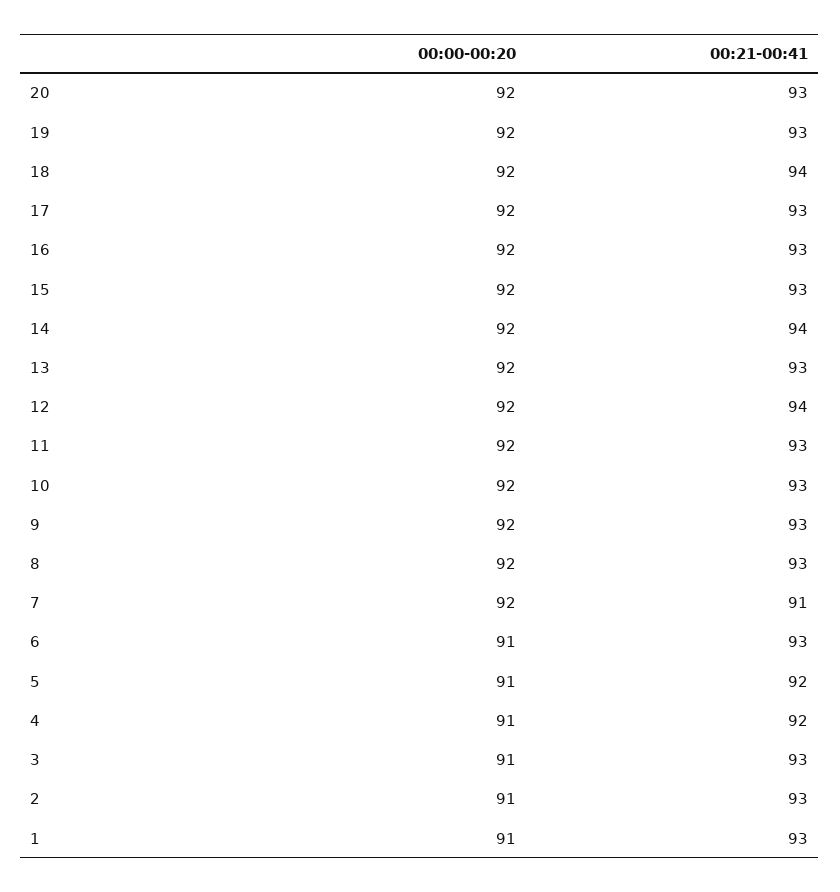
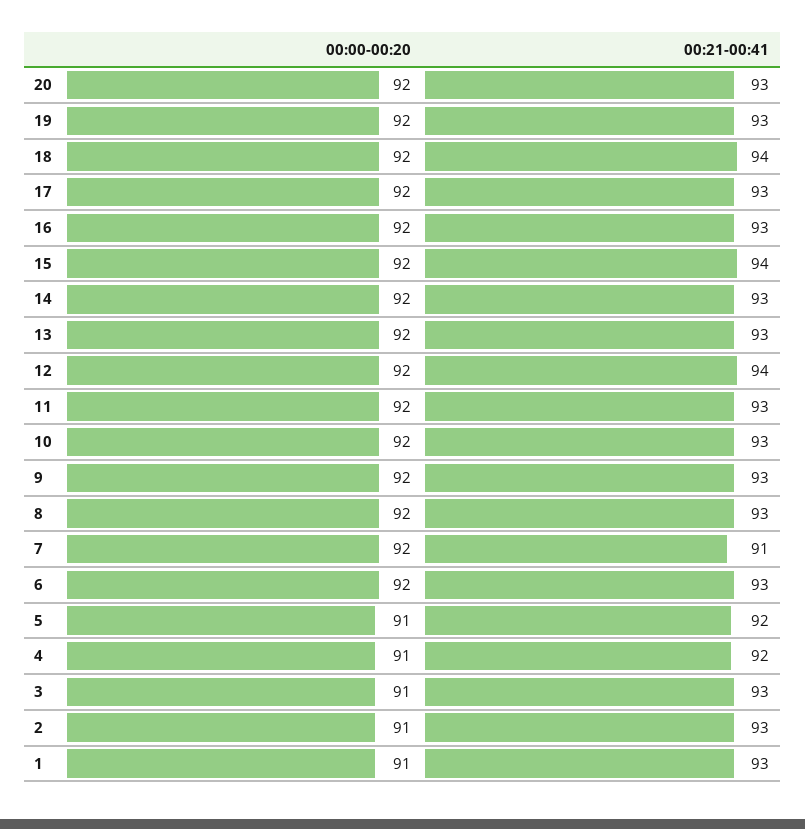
  {
    "00:00-00:20": {
      "20": 92,
      "19": 92,
      "18": 92,
      "17": 92,
      "16": 92,
      "15": 92,
      "14": 92,
      "13": 92,
      "12": 92,
      "11": 92,
      "10": 92,
      "9": 92,
      "8": 92,
      "7": 92,
-     "6": 91,
+     "6": 92,
      "5": 91,
      "4": 91,
      "3": 91,
      "2": 91,
      "1": 91
    },
    "00:21-00:41": {
      "20": 93,
      "19": 93,
      "18": 94,
      "17": 93,
      "16": 93,
-     "15": 93,
+     "15": 94,
-     "14": 94,
+     "14": 93,
      "13": 93,
      "12": 94,
      "11": 93,
      "10": 93,
      "9": 93,
      "8": 93,
      "7": 91,
      "6": 93,
      "5": 92,
      "4": 92,
      "3": 93,
      "2": 93,
      "1": 93
    }
  }

